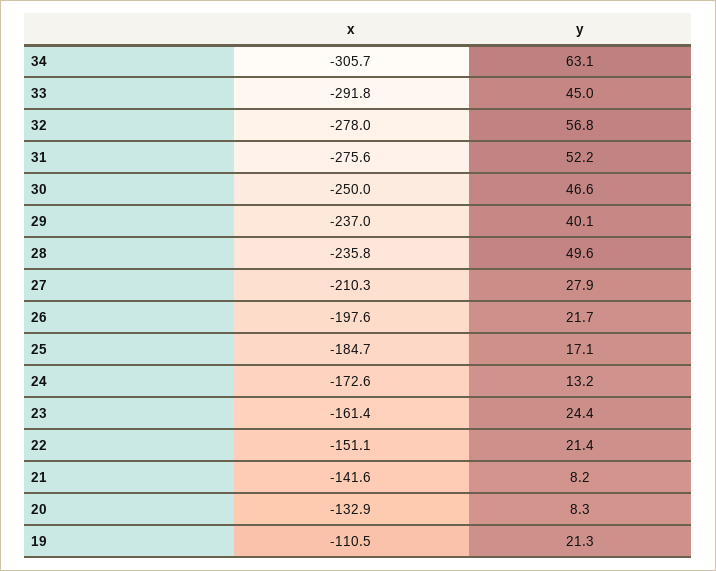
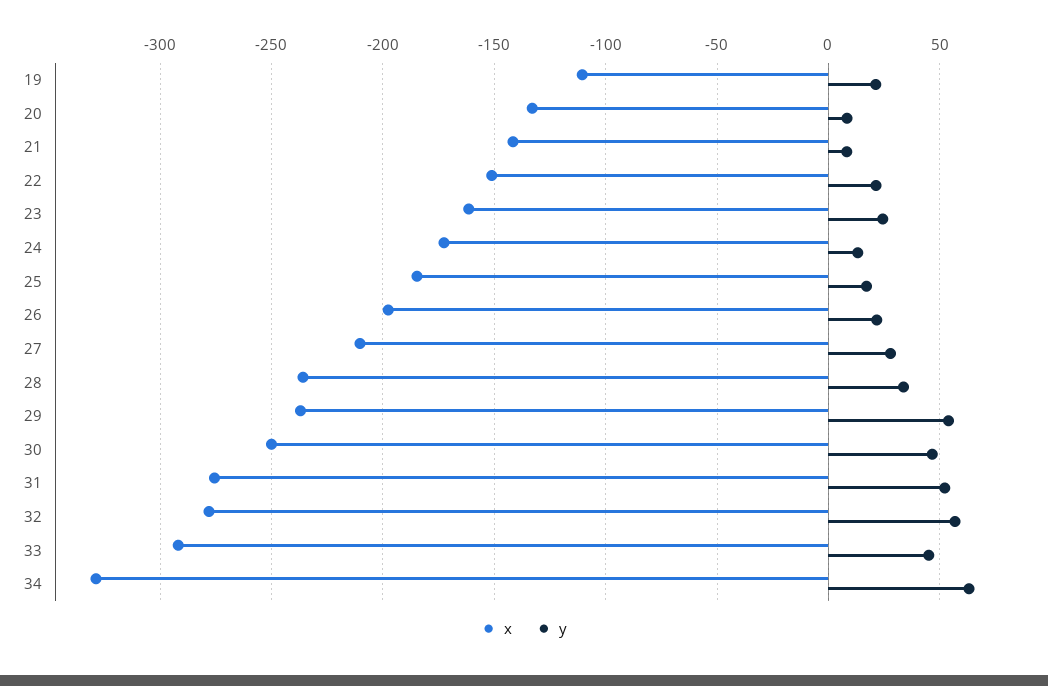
  {
    "x": {
-     "34": -305.7,
+     "34": -330,
      "33": -291.8,
      "32": -278,
      "31": -275.6,
      "30": -250,
      "29": -237,
      "28": -235.8,
      "27": -210.3,
      "26": -197.6,
      "25": -184.7,
      "24": -172.6,
      "23": -161.4,
      "22": -151.1,
      "21": -141.6,
      "20": -132.9,
      "19": -110.5
    },
    "y": {
      "34": 63.1,
      "33": 45,
      "32": 56.8,
      "31": 52.2,
      "30": 46.6,
-     "29": 40.1,
+     "29": 55,
-     "28": 49.6,
+     "28": 35,
      "27": 27.9,
      "26": 21.7,
      "25": 17.1,
      "24": 13.2,
      "23": 24.4,
      "22": 21.4,
      "21": 8.2,
      "20": 8.3,
      "19": 21.3
    }
  }

